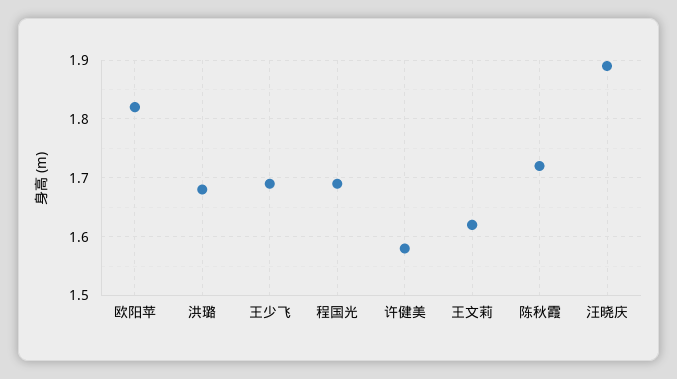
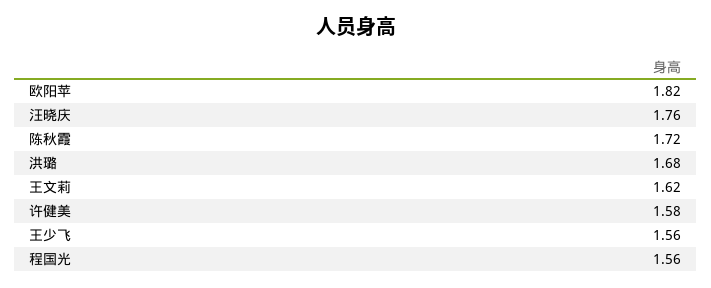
  {
    "欧阳苹": 1.82,
    "洪璐": 1.68,
-   "王少飞": 1.7,
+   "王少飞": 1.56,
-   "程国光": 1.7,
+   "程国光": 1.56,
    "许健美": 1.58,
    "王文莉": 1.62,
    "陈秋霞": 1.72,
-   "汪晓庆": 1.9
+   "汪晓庆": 1.76
  }

